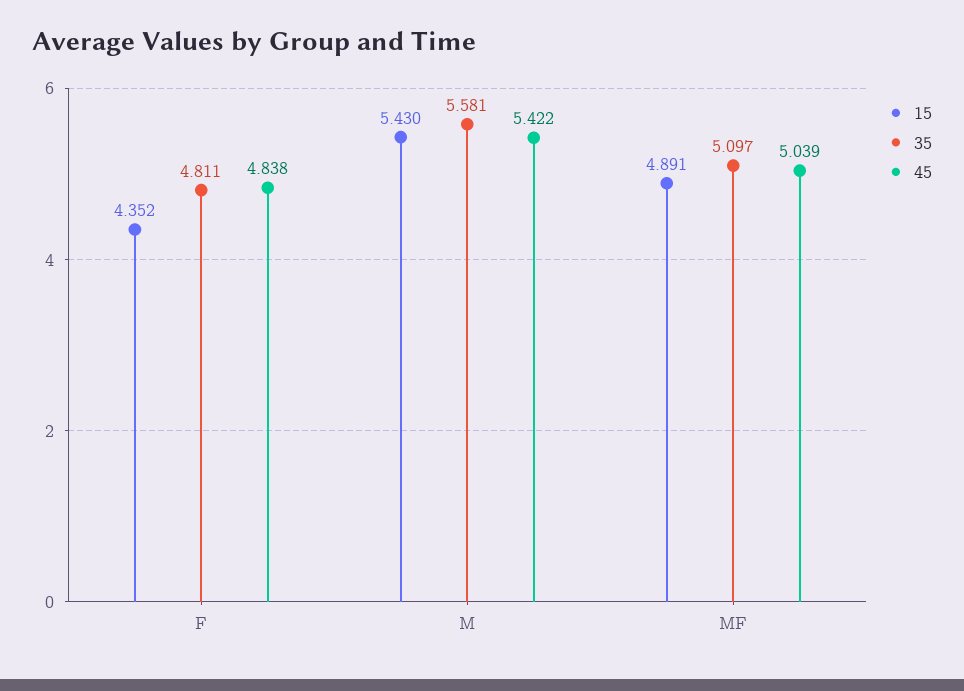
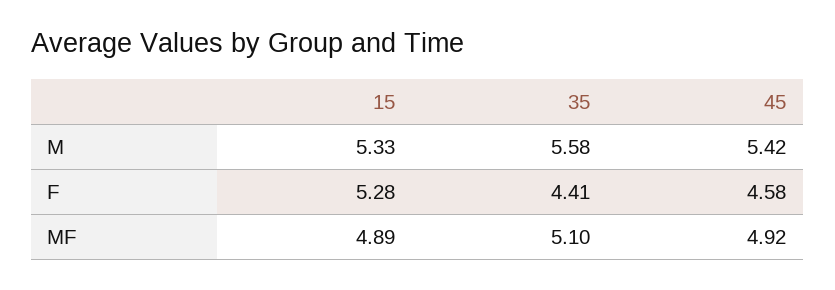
  {
    "15": {
-     "F": 4.352,
+     "F": 5.28,
-     "M": 5.43,
+     "M": 5.33,
      "MF": 4.891
    },
    "35": {
-     "F": 4.811,
+     "F": 4.41,
      "M": 5.581,
      "MF": 5.097
    },
    "45": {
-     "F": 4.838,
+     "F": 4.58,
      "M": 5.422,
-     "MF": 5.039
+     "MF": 4.92
    }
  }

